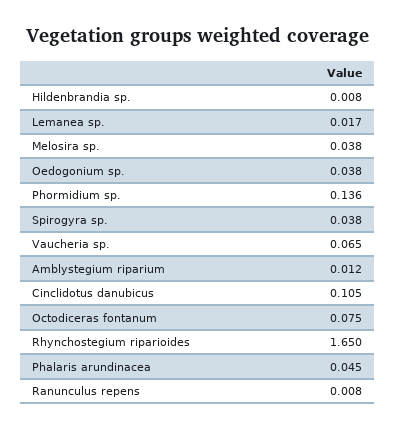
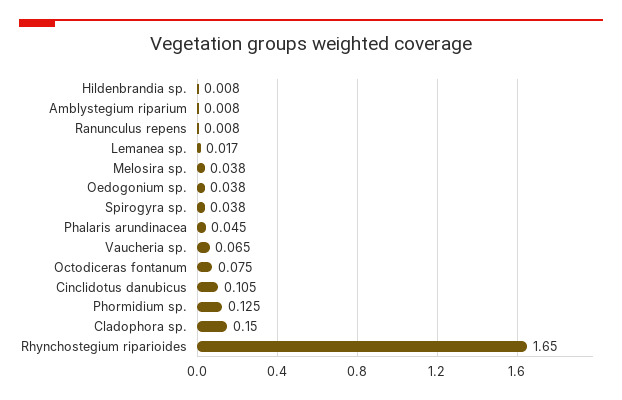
  {
    "Hildenbrandia sp.": 0.008,
    "Lemanea sp.": 0.017,
    "Melosira sp.": 0.038,
    "Oedogonium sp.": 0.038,
-   "Phormidium sp.": 0.136,
+   "Phormidium sp.": 0.125,
    "Spirogyra sp.": 0.038,
    "Vaucheria sp.": 0.065,
-   "Amblystegium riparium": 0.012,
+   "Amblystegium riparium": 0.008,
    "Cinclidotus danubicus": 0.105,
    "Octodiceras fontanum": 0.075,
    "Rhynchostegium riparioides": 1.65,
    "Phalaris arundinacea": 0.045,
-   "Ranunculus repens": 0.008
+   "Ranunculus repens": 0.008,
+   "Cladophora sp.": 0.15
  }

